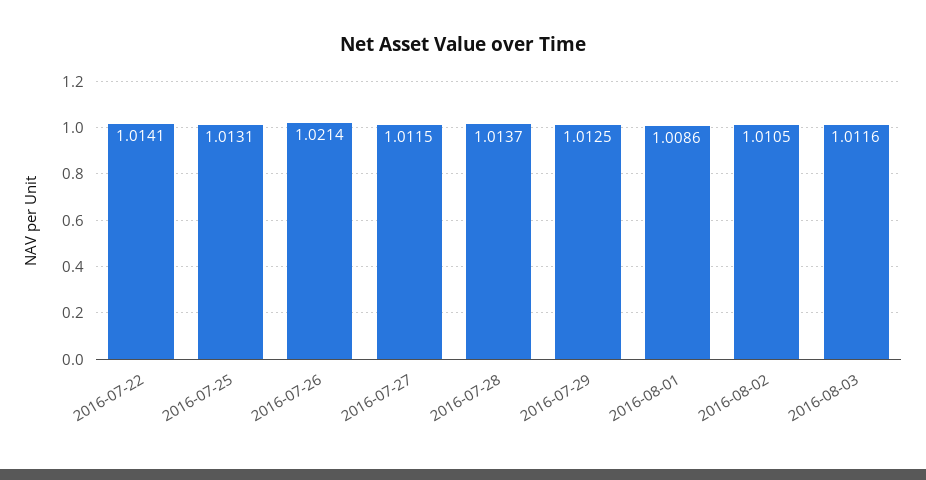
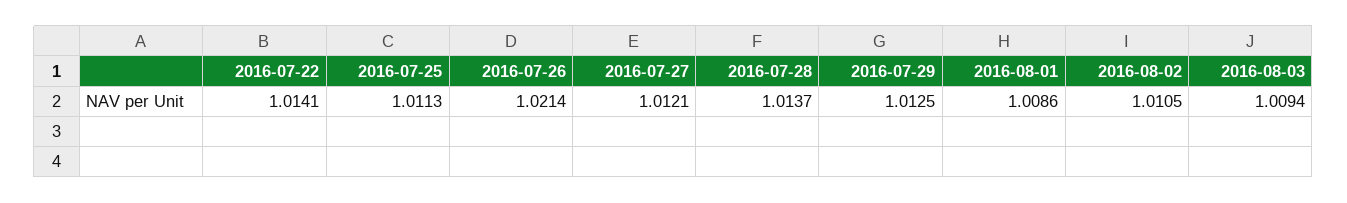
  {
    "2016-07-22": 1.0141,
-   "2016-07-25": 1.0131,
+   "2016-07-25": 1.0113,
    "2016-07-26": 1.0214,
-   "2016-07-27": 1.0115,
+   "2016-07-27": 1.0121,
    "2016-07-28": 1.0137,
    "2016-07-29": 1.0125,
    "2016-08-01": 1.0086,
    "2016-08-02": 1.0105,
-   "2016-08-03": 1.0116
+   "2016-08-03": 1.0094
  }

